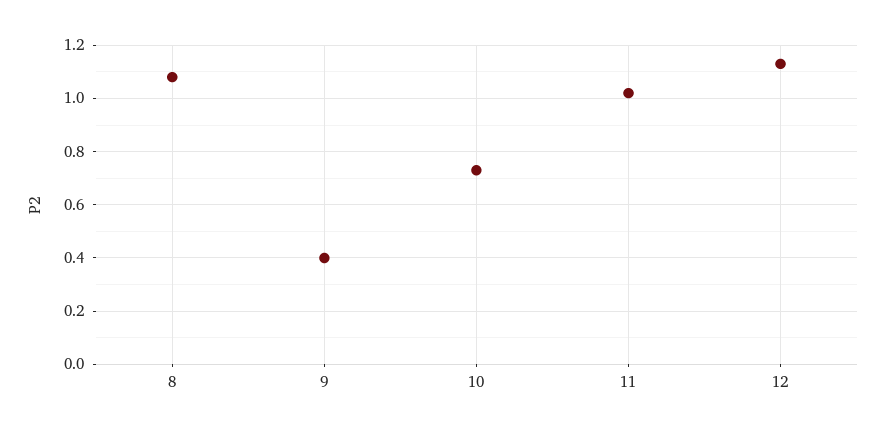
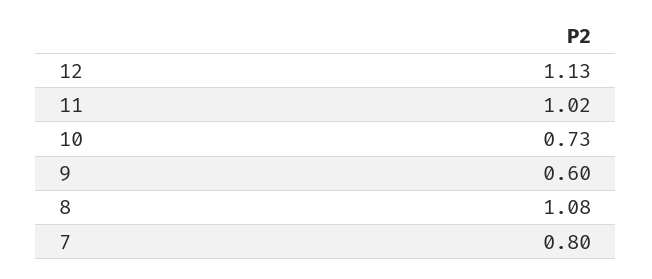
  {
    "8": 1.08,
-   "9": 0.4,
+   "9": 0.6,
    "10": 0.73,
    "11": 1.02,
-   "12": 1.13
+   "12": 1.13,
+   "7": 0.8
  }

